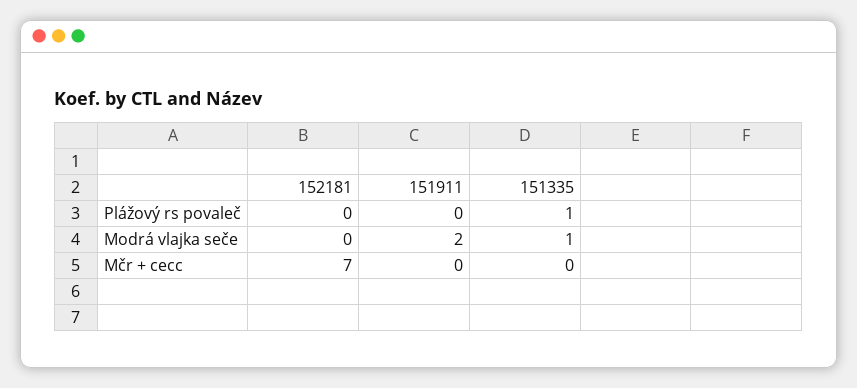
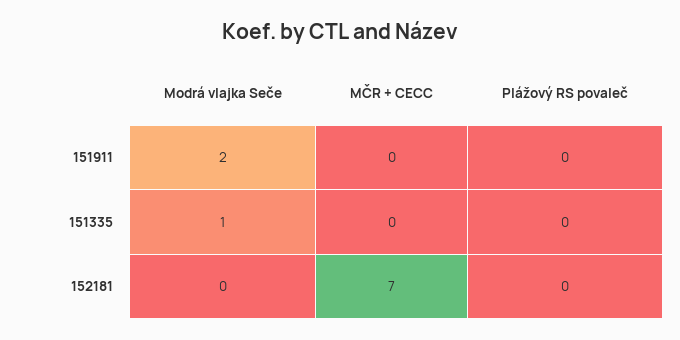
  {
    "152181": {
      "Plážový rs povaleč": 0,
      "Modrá vlajka seče": 0,
      "Mčr + cecc": 7
    },
    "151911": {
      "Plážový rs povaleč": 0,
      "Modrá vlajka seče": 2,
      "Mčr + cecc": 0
    },
    "151335": {
-     "Plážový rs povaleč": 1,
+     "Plážový rs povaleč": 0,
      "Modrá vlajka seče": 1,
      "Mčr + cecc": 0
    }
  }

